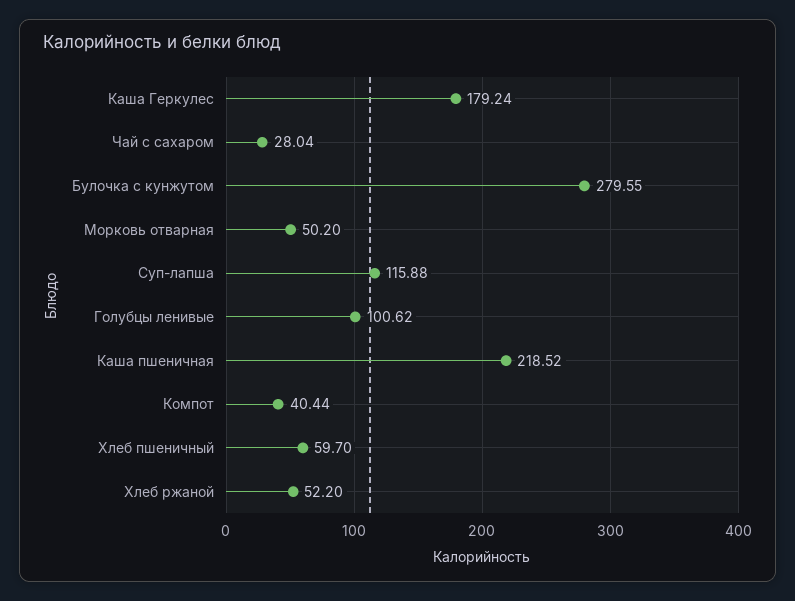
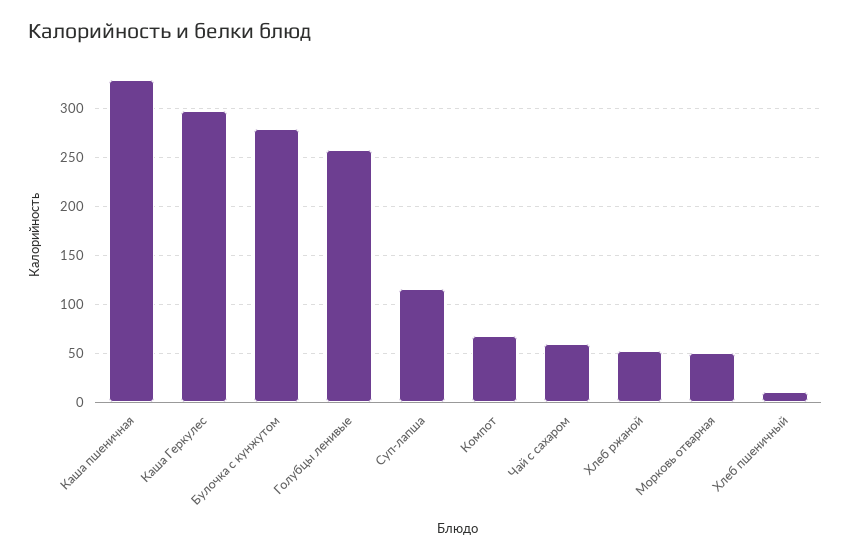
  {
-   "Каша Геркулес": 179.24,
+   "Каша Геркулес": 300,
-   "Чай с сахаром": 28.04,
+   "Чай с сахаром": 60,
    "Булочка с кунжутом": 279.55,
    "Морковь отварная": 50.2,
    "Суп-лапша": 115.88,
-   "Голубцы ленивые": 100.62,
+   "Голубцы ленивые": 260,
-   "Каша пшеничная": 218.52,
+   "Каша пшеничная": 330,
-   "Компот": 40.44,
+   "Компот": 70,
-   "Хлеб пшеничный": 59.7,
+   "Хлеб пшеничный": 10,
    "Хлеб ржаной": 52.2
  }

